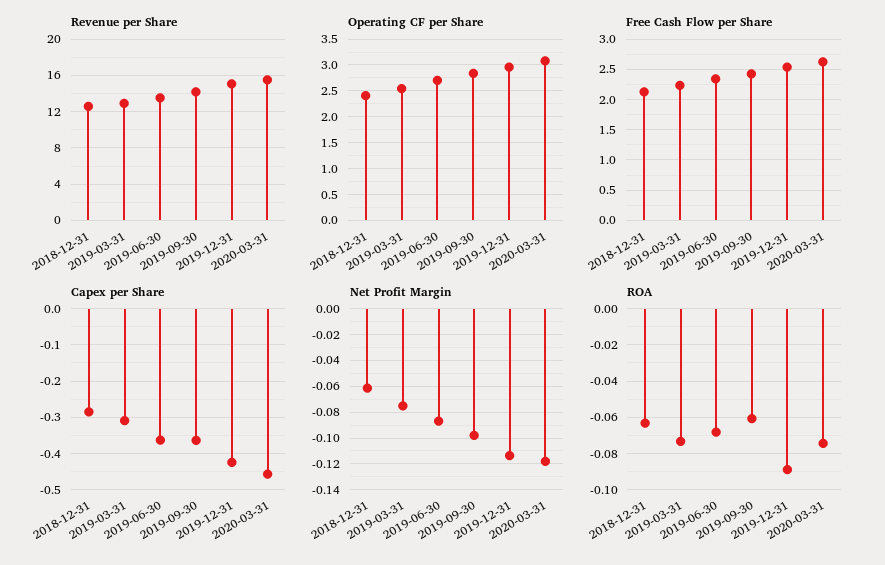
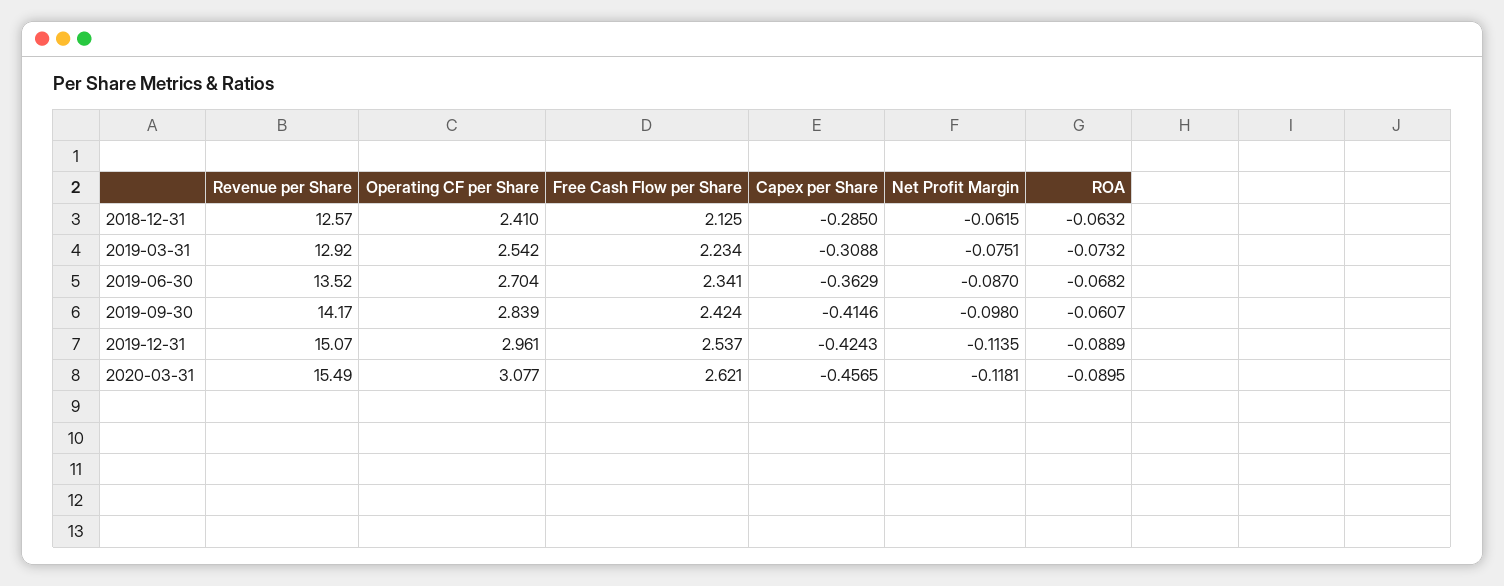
  {
    "Revenue per Share": {
      "2018-12-31": 12.57,
      "2019-03-31": 12.92,
      "2019-06-30": 13.52,
      "2019-09-30": 14.17,
      "2019-12-31": 15.07,
      "2020-03-31": 15.49
    },
    "Operating CF per Share": {
      "2018-12-31": 2.41,
      "2019-03-31": 2.542,
      "2019-06-30": 2.704,
      "2019-09-30": 2.839,
      "2019-12-31": 2.961,
      "2020-03-31": 3.077
    },
    "Free Cash Flow per Share": {
      "2018-12-31": 2.125,
      "2019-03-31": 2.234,
      "2019-06-30": 2.341,
      "2019-09-30": 2.424,
      "2019-12-31": 2.537,
      "2020-03-31": 2.621
    },
    "Capex per Share": {
      "2018-12-31": -0.285,
      "2019-03-31": -0.3088,
      "2019-06-30": -0.3629,
-     "2019-09-30": -0.36,
+     "2019-09-30": -0.4146,
      "2019-12-31": -0.4243,
      "2020-03-31": -0.4565
    },
    "Net Profit Margin": {
      "2018-12-31": -0.0615,
      "2019-03-31": -0.0751,
      "2019-06-30": -0.087,
      "2019-09-30": -0.098,
      "2019-12-31": -0.1135,
      "2020-03-31": -0.1181
    },
    "ROA": {
      "2018-12-31": -0.0632,
      "2019-03-31": -0.0732,
      "2019-06-30": -0.0682,
      "2019-09-30": -0.0607,
      "2019-12-31": -0.0889,
-     "2020-03-31": -0.075
+     "2020-03-31": -0.0895
    }
  }

